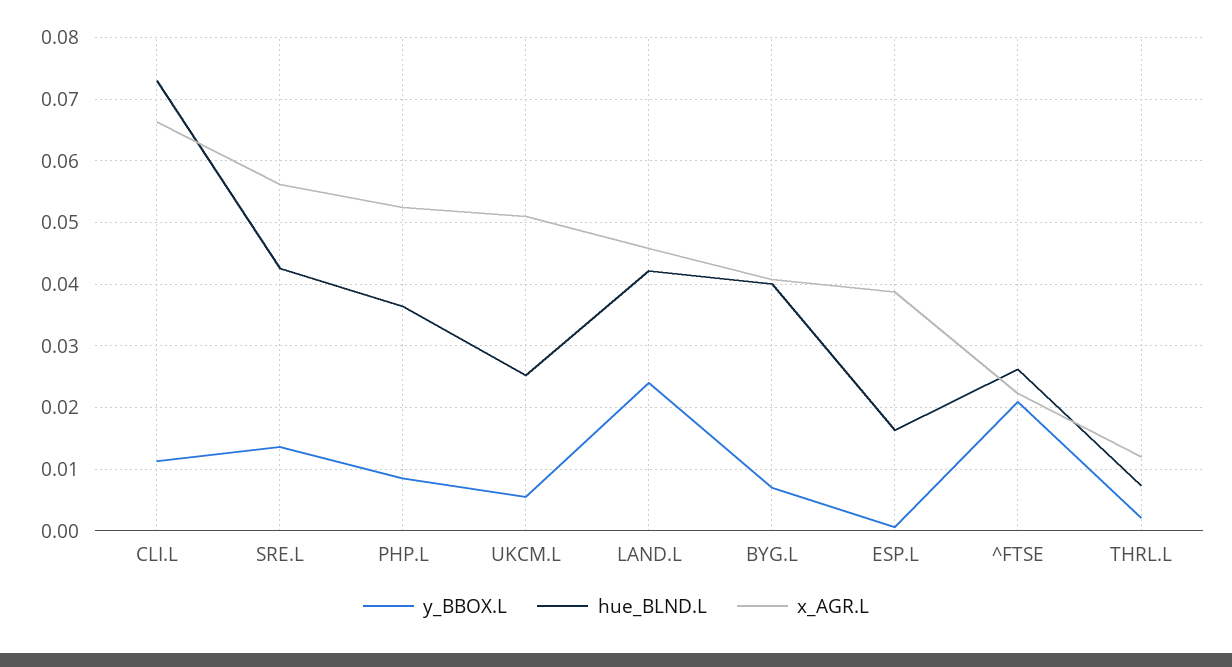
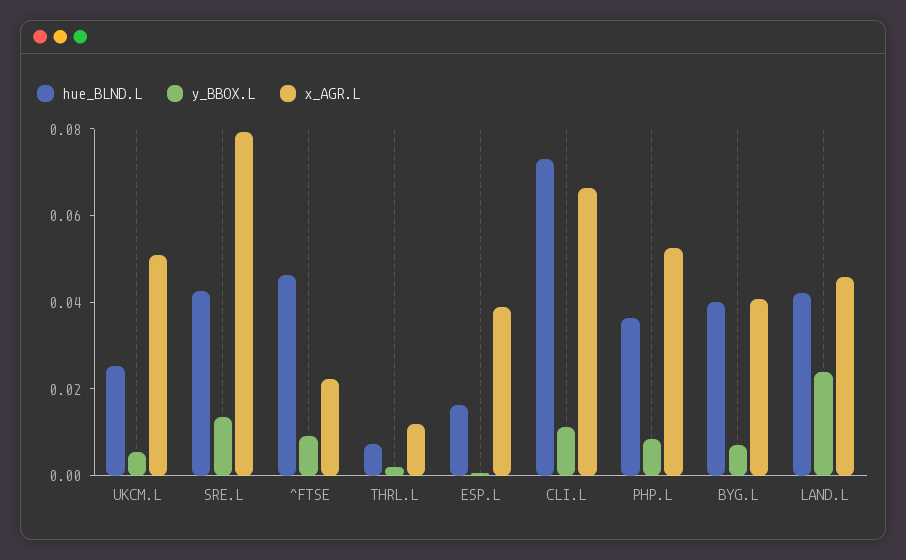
  {
    "y_BBOX.L": {
      "CLI.L": 0.011,
      "SRE.L": 0.014,
      "PHP.L": 0.009,
      "UKCM.L": 0.006,
      "LAND.L": 0.024,
      "BYG.L": 0.007,
      "ESP.L": 0.001,
-     "^FTSE": 0.021,
+     "^FTSE": 0.01,
      "THRL.L": 0.002
    },
    "hue_BLND.L": {
      "CLI.L": 0.073,
      "SRE.L": 0.043,
      "PHP.L": 0.036,
      "UKCM.L": 0.025,
      "LAND.L": 0.042,
      "BYG.L": 0.04,
      "ESP.L": 0.016,
-     "^FTSE": 0.026,
+     "^FTSE": 0.045,
      "THRL.L": 0.007
    },
    "x_AGR.L": {
      "CLI.L": 0.066,
-     "SRE.L": 0.056,
+     "SRE.L": 0.08,
      "PHP.L": 0.053,
      "UKCM.L": 0.051,
      "LAND.L": 0.046,
      "BYG.L": 0.041,
      "ESP.L": 0.039,
      "^FTSE": 0.022,
      "THRL.L": 0.012
    }
  }

